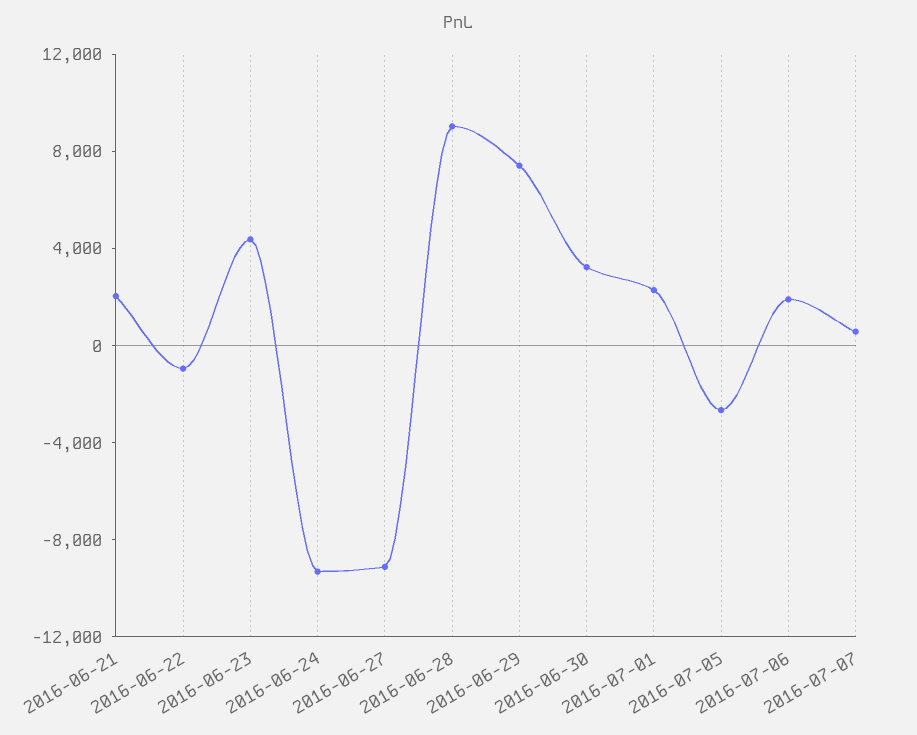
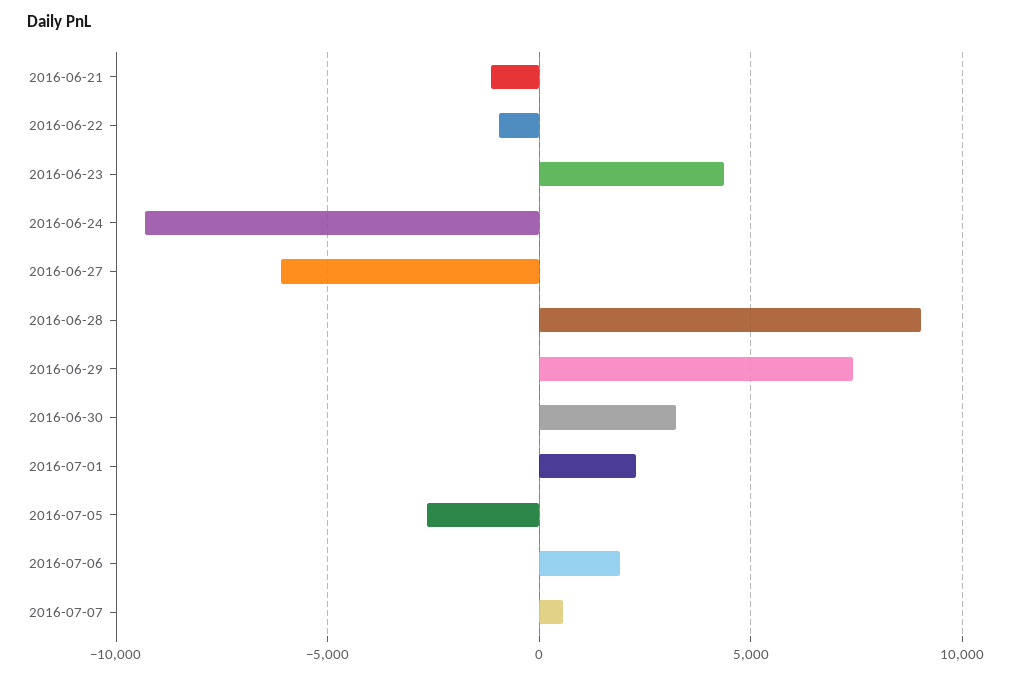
  {
-   "2016-06-21": 2000,
+   "2016-06-21": -1000,
    "2016-06-22": -1000,
    "2016-06-23": 4500,
    "2016-06-24": -9500,
-   "2016-06-27": -9000,
+   "2016-06-27": -6000,
    "2016-06-28": 9000,
    "2016-06-29": 7500,
    "2016-06-30": 3000,
    "2016-07-01": 2500,
    "2016-07-05": -2500,
    "2016-07-06": 2000,
    "2016-07-07": 500
  }

